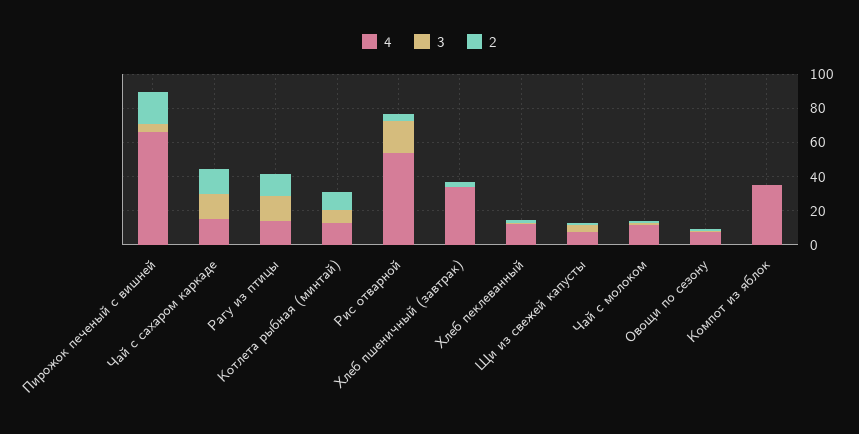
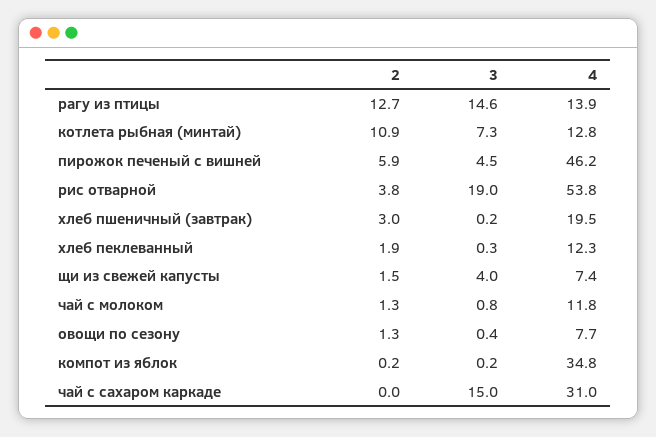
  {
    "4": {
-     "Пирожок печеный с вишней": 65,
+     "Пирожок печеный с вишней": 46.2,
-     "Чай с сахаром каркаде": 15,
+     "Чай с сахаром каркаде": 31,
      "Рагу из птицы": 13.9,
      "Котлета рыбная (минтай)": 12.8,
      "Рис отварной": 53.8,
-     "Хлеб пшеничный (завтрак)": 35,
+     "Хлеб пшеничный (завтрак)": 19.5,
      "Хлеб пеклеванный": 12.3,
      "Щи из свежей капусты": 7.4,
      "Чай с молоком": 11.8,
      "Овощи по сезону": 7.7,
      "Компот из яблок": 34.8
    },
    "3": {
      "Пирожок печеный с вишней": 4.5,
      "Чай с сахаром каркаде": 15,
      "Рагу из птицы": 14.6,
      "Котлета рыбная (минтай)": 7.3,
      "Рис отварной": 19,
      "Хлеб пшеничный (завтрак)": 0.2,
      "Хлеб пеклеванный": 0.3,
      "Щи из свежей капусты": 4,
      "Чай с молоком": 0.8,
      "Овощи по сезону": 0.4,
      "Компот из яблок": 0.2
    },
    "2": {
-     "Пирожок печеный с вишней": 20,
+     "Пирожок печеный с вишней": 5.9,
-     "Чай с сахаром каркаде": 15,
+     "Чай с сахаром каркаде": 0,
      "Рагу из птицы": 12.7,
      "Котлета рыбная (минтай)": 10.9,
      "Рис отварной": 3.8,
      "Хлеб пшеничный (завтрак)": 3,
      "Хлеб пеклеванный": 1.9,
      "Щи из свежей капусты": 1.5,
      "Чай с молоком": 1.3,
      "Овощи по сезону": 1.3,
      "Компот из яблок": 0.2
    }
  }

